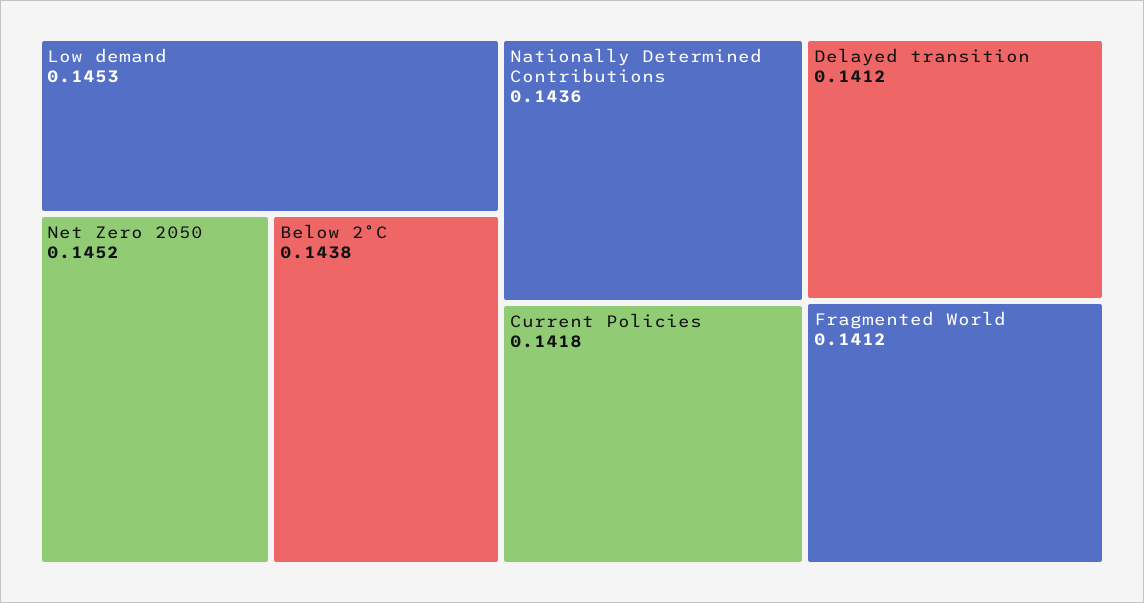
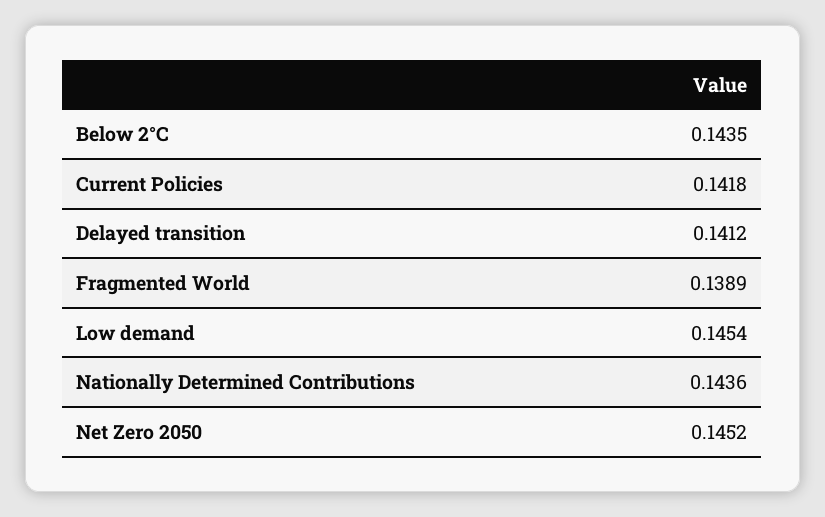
  {
-   "Low demand": 0.1453,
+   "Low demand": 0.1454,
    "Net Zero 2050": 0.1452,
-   "Below 2°C": 0.1438,
+   "Below 2°C": 0.1435,
    "Nationally Determined Contributions": 0.1436,
    "Current Policies": 0.1418,
    "Delayed transition": 0.1412,
-   "Fragmented World": 0.1412
+   "Fragmented World": 0.1389
  }

